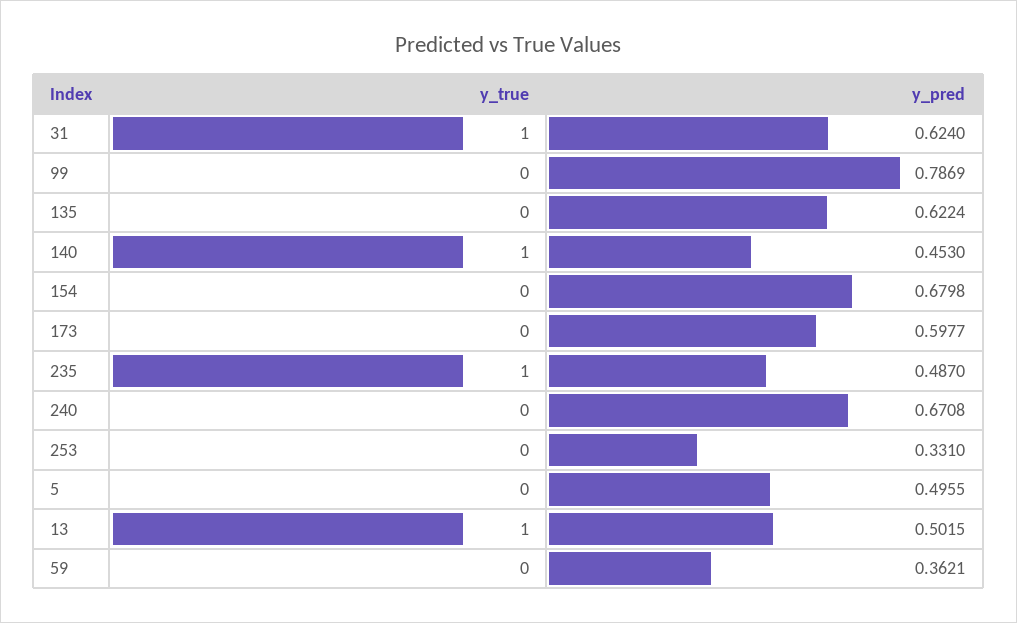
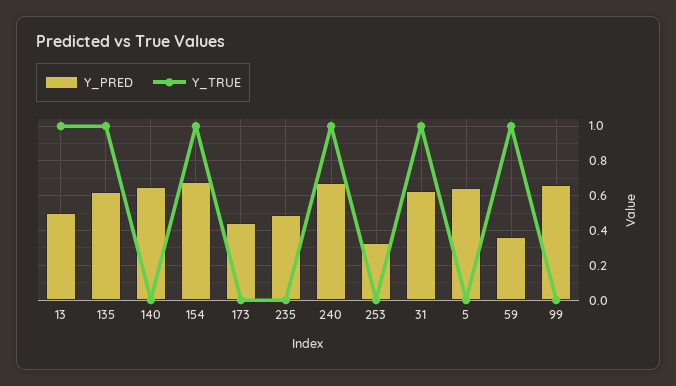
  {
    "y_true": {
      "31": 1,
      "99": 0,
-     "135": 0,
+     "135": 1,
-     "140": 1,
+     "140": 0,
-     "154": 0,
+     "154": 1,
      "173": 0,
-     "235": 1,
+     "235": 0,
-     "240": 0,
+     "240": 1,
      "253": 0,
      "5": 0,
      "13": 1,
-     "59": 0
+     "59": 1
    },
    "y_pred": {
      "31": 0.624,
-     "99": 0.7869,
+     "99": 0.65,
      "135": 0.6224,
-     "140": 0.453,
+     "140": 0.65,
      "154": 0.6798,
-     "173": 0.5977,
+     "173": 0.45,
      "235": 0.487,
      "240": 0.6708,
      "253": 0.331,
-     "5": 0.4955,
+     "5": 0.65,
      "13": 0.5015,
      "59": 0.3621
    }
  }

